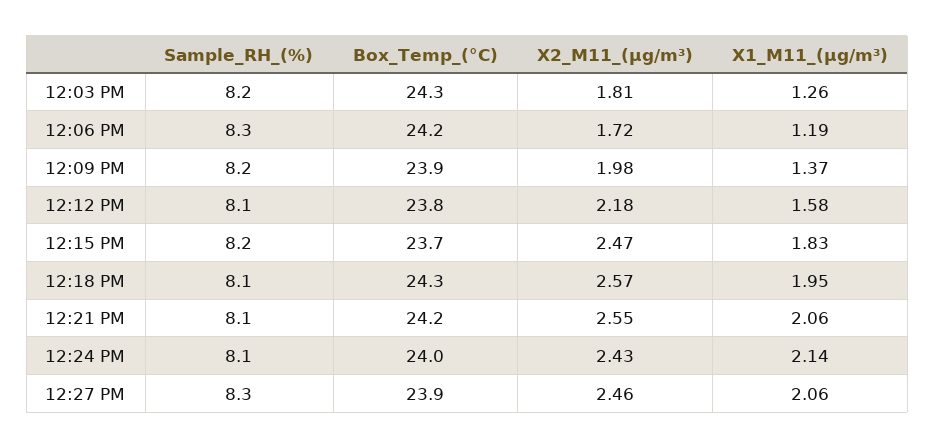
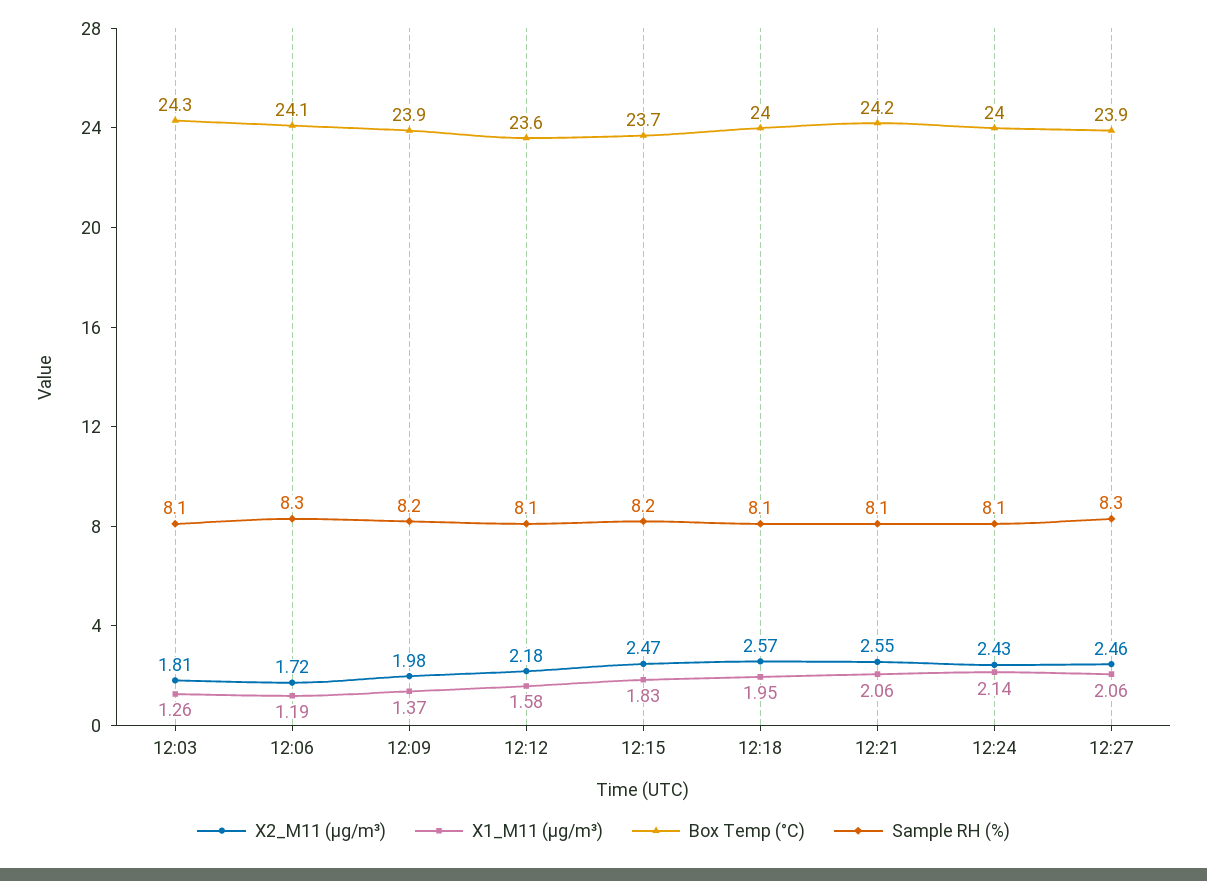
  {
    "Sample_RH_(%)": {
-     "12:03 PM": 8.2,
+     "12:03 PM": 8.1,
      "12:06 PM": 8.3,
      "12:09 PM": 8.2,
      "12:12 PM": 8.1,
      "12:15 PM": 8.2,
      "12:18 PM": 8.1,
      "12:21 PM": 8.1,
      "12:24 PM": 8.1,
      "12:27 PM": 8.3
    },
    "Box_Temp_(°C)": {
      "12:03 PM": 24.3,
-     "12:06 PM": 24.2,
+     "12:06 PM": 24.1,
      "12:09 PM": 23.9,
-     "12:12 PM": 23.8,
+     "12:12 PM": 23.6,
      "12:15 PM": 23.7,
-     "12:18 PM": 24.3,
+     "12:18 PM": 24,
      "12:21 PM": 24.2,
      "12:24 PM": 24,
      "12:27 PM": 23.9
    },
    "X2_M11_(μg/m³)": {
      "12:03 PM": 1.81,
      "12:06 PM": 1.72,
      "12:09 PM": 1.98,
      "12:12 PM": 2.18,
      "12:15 PM": 2.47,
      "12:18 PM": 2.57,
      "12:21 PM": 2.55,
      "12:24 PM": 2.43,
      "12:27 PM": 2.46
    },
    "X1_M11_(μg/m³)": {
      "12:03 PM": 1.26,
      "12:06 PM": 1.19,
      "12:09 PM": 1.37,
      "12:12 PM": 1.58,
      "12:15 PM": 1.83,
      "12:18 PM": 1.95,
      "12:21 PM": 2.06,
      "12:24 PM": 2.14,
      "12:27 PM": 2.06
    }
  }

